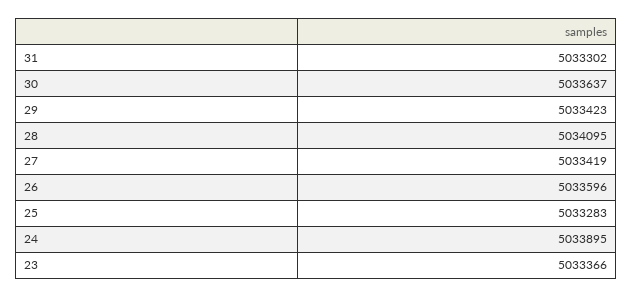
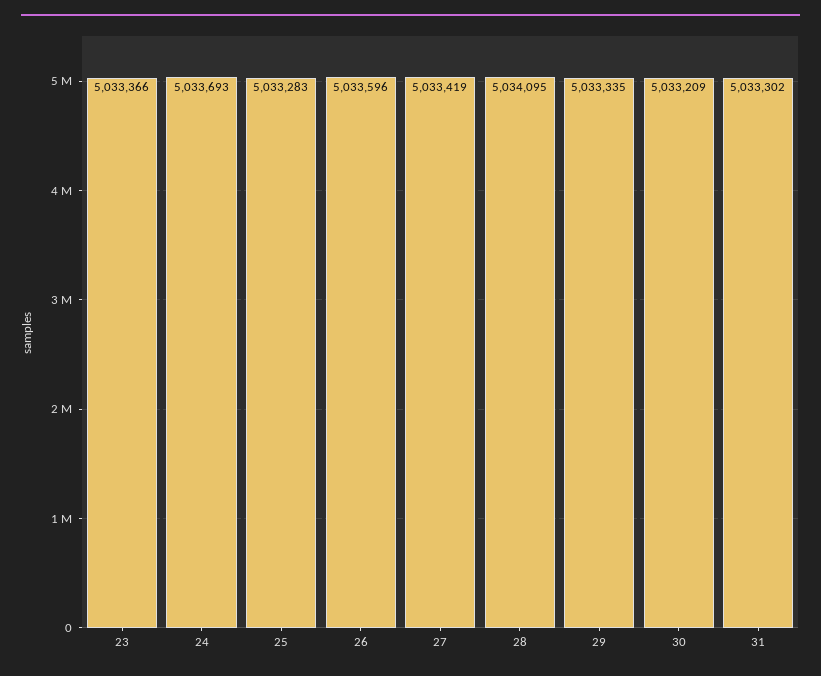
  {
    "31": 5033302,
-   "30": 5033637,
+   "30": 5033209,
-   "29": 5033423,
+   "29": 5033335,
    "28": 5034095,
    "27": 5033419,
    "26": 5033596,
    "25": 5033283,
-   "24": 5033895,
+   "24": 5033693,
    "23": 5033366
  }

